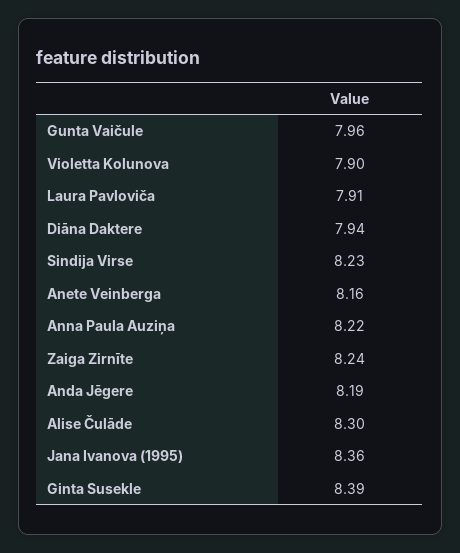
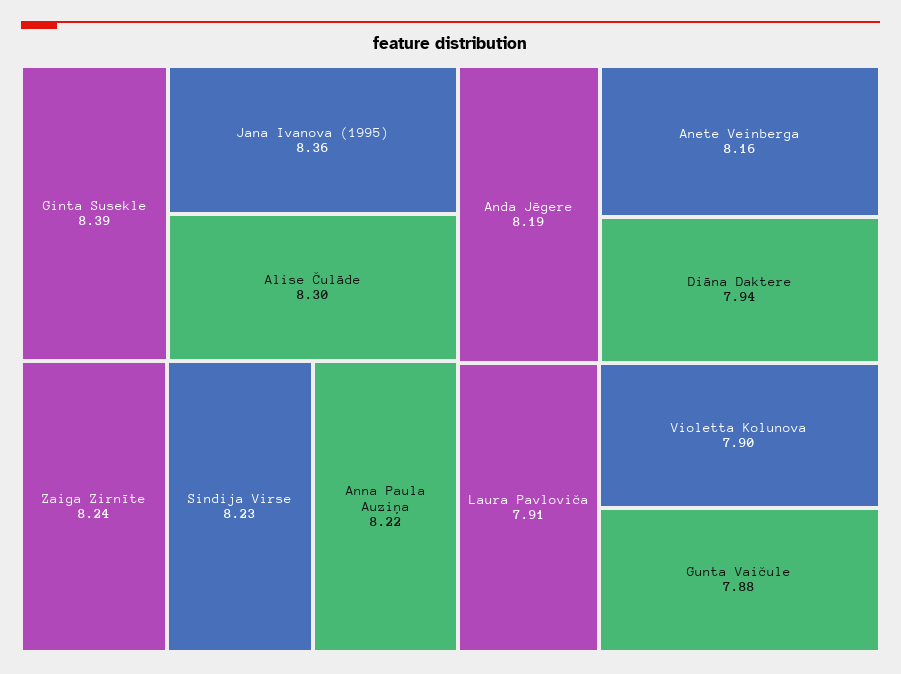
  {
-   "Gunta Vaičule": 7.96,
+   "Gunta Vaičule": 7.88,
    "Violetta Kolunova": 7.9,
    "Laura Pavloviča": 7.91,
    "Diāna Daktere": 7.94,
    "Sindija Virse": 8.23,
    "Anete Veinberga": 8.16,
    "Anna Paula Auziņa": 8.22,
    "Zaiga Zirnīte": 8.24,
    "Anda Jēgere": 8.19,
    "Alise Čulāde": 8.3,
    "Jana Ivanova (1995)": 8.36,
    "Ginta Susekle": 8.39
  }

